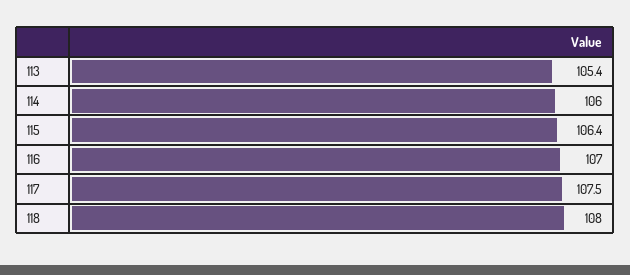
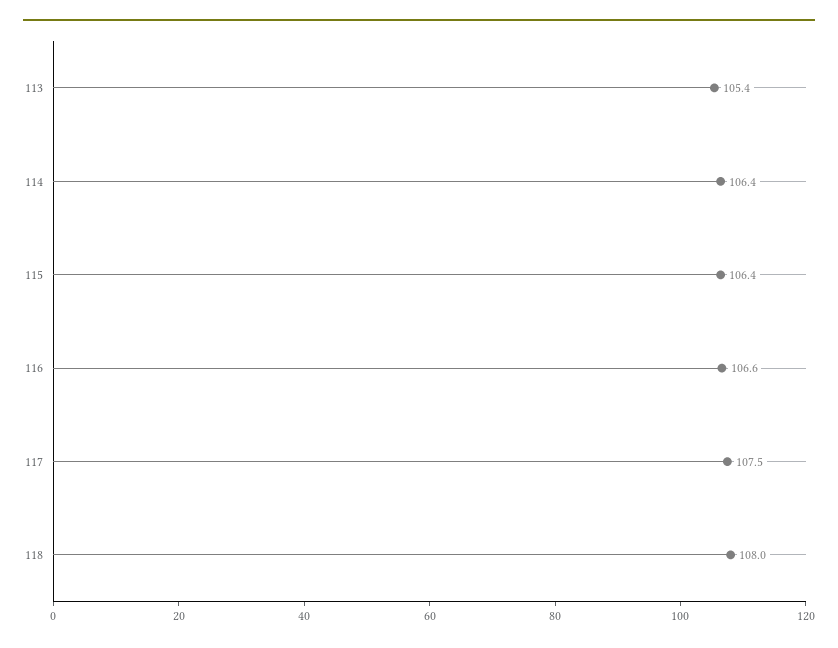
  {
    "113": 105.4,
-   "114": 106,
+   "114": 106.4,
    "115": 106.4,
-   "116": 107,
+   "116": 106.6,
    "117": 107.5,
    "118": 108
  }

